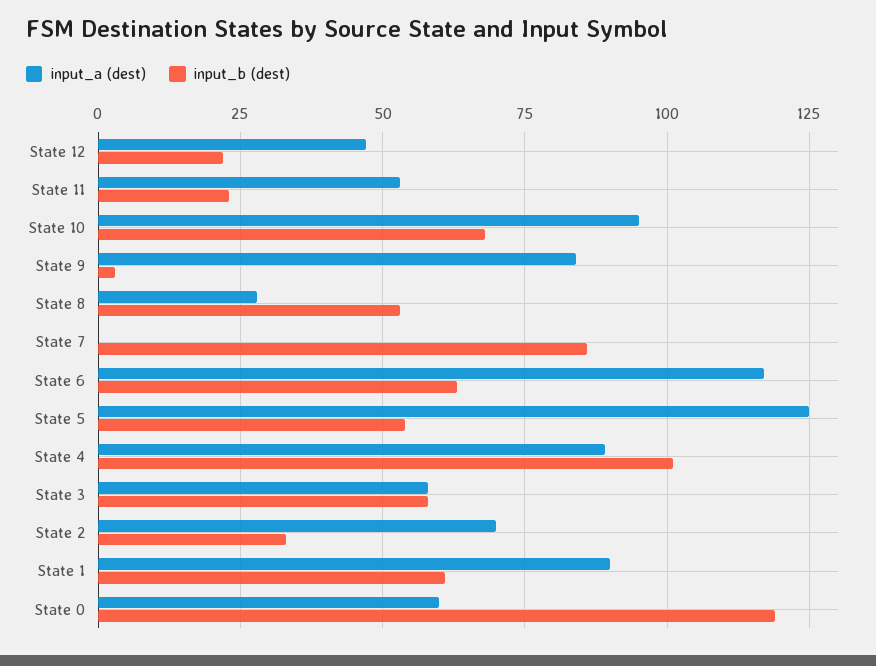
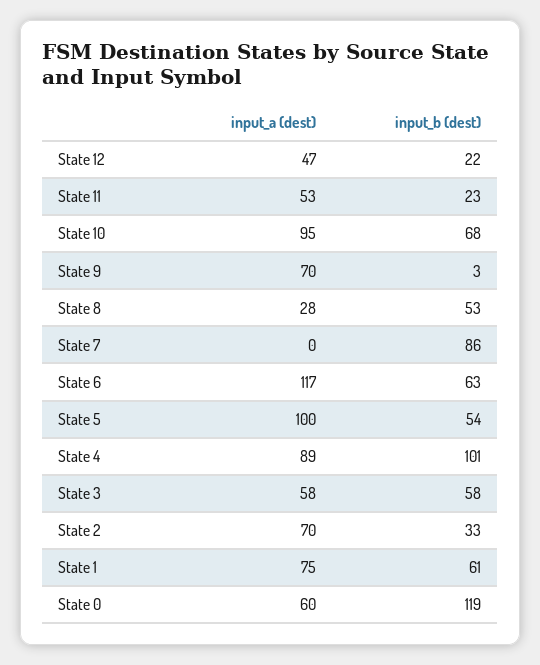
  {
    "input_a (dest)": {
      "State 12": 47,
      "State 11": 53,
      "State 10": 95,
-     "State 9": 85,
+     "State 9": 70,
      "State 8": 28,
      "State 7": 0,
      "State 6": 117,
-     "State 5": 125,
+     "State 5": 100,
      "State 4": 89,
      "State 3": 58,
      "State 2": 70,
-     "State 1": 90,
+     "State 1": 75,
      "State 0": 60
    },
    "input_b (dest)": {
      "State 12": 22,
      "State 11": 23,
      "State 10": 68,
      "State 9": 3,
      "State 8": 53,
      "State 7": 86,
      "State 6": 63,
      "State 5": 54,
      "State 4": 101,
      "State 3": 58,
      "State 2": 33,
      "State 1": 61,
      "State 0": 119
    }
  }

